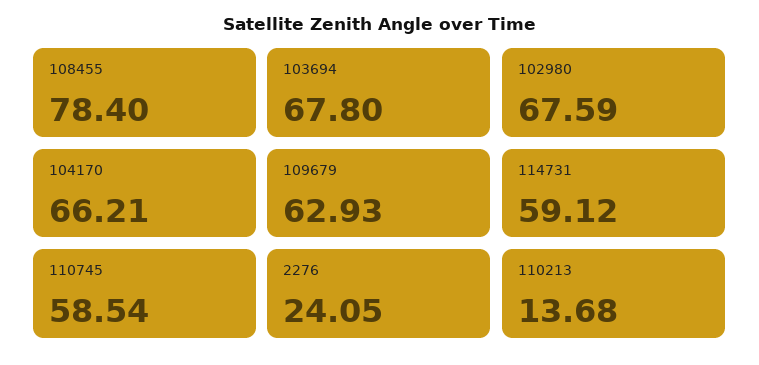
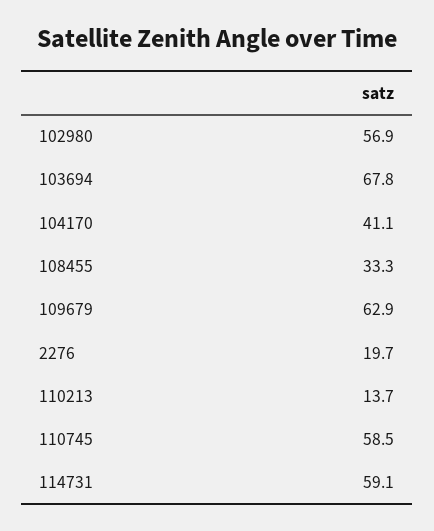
  {
-   "108455": 78.4,
+   "108455": 33.3,
    "103694": 67.8,
-   "102980": 67.59,
+   "102980": 56.9,
-   "104170": 66.21,
+   "104170": 41.1,
    "109679": 62.93,
    "114731": 59.12,
    "110745": 58.54,
-   "2276": 24.05,
+   "2276": 19.7,
    "110213": 13.68
  }

